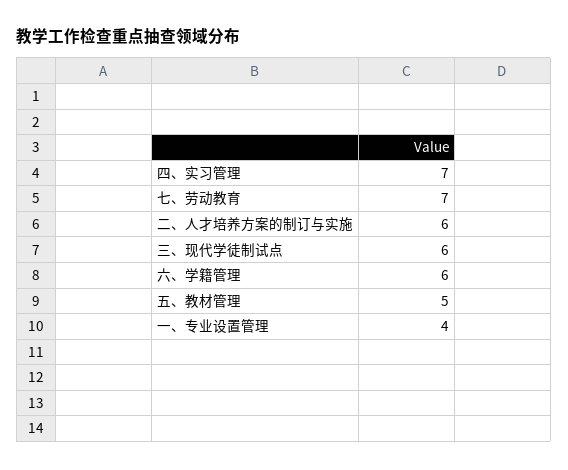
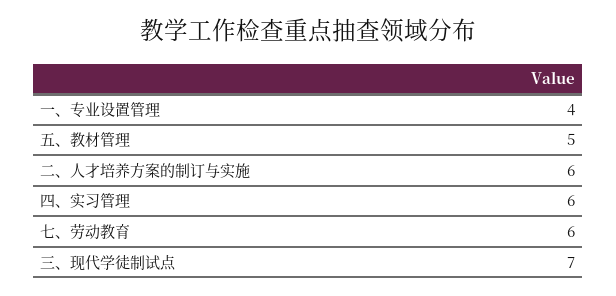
  {
-   "四、实习管理": 7,
+   "四、实习管理": 6,
-   "七、劳动教育": 7,
+   "七、劳动教育": 6,
    "二、人才培养方案的制订与实施": 6,
-   "三、现代学徒制试点": 6,
+   "三、现代学徒制试点": 7,
-   "六、学籍管理": 6,
    "五、教材管理": 5,
    "一、专业设置管理": 4
  }

